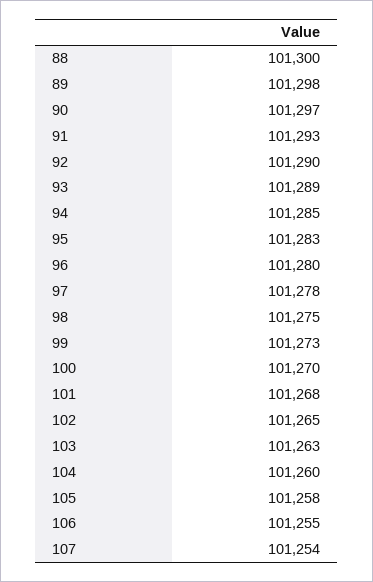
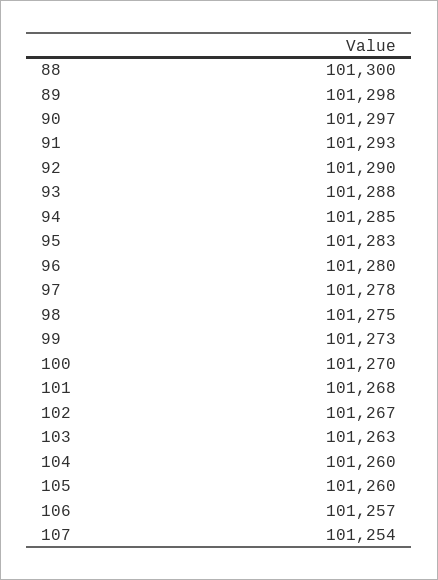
  {
    "88": 101300,
    "89": 101298,
    "90": 101297,
    "91": 101293,
    "92": 101290,
-   "93": 101289,
+   "93": 101288,
    "94": 101285,
    "95": 101283,
    "96": 101280,
    "97": 101278,
    "98": 101275,
    "99": 101273,
    "100": 101270,
    "101": 101268,
-   "102": 101265,
+   "102": 101267,
    "103": 101263,
    "104": 101260,
-   "105": 101258,
+   "105": 101260,
-   "106": 101255,
+   "106": 101257,
    "107": 101254
  }

